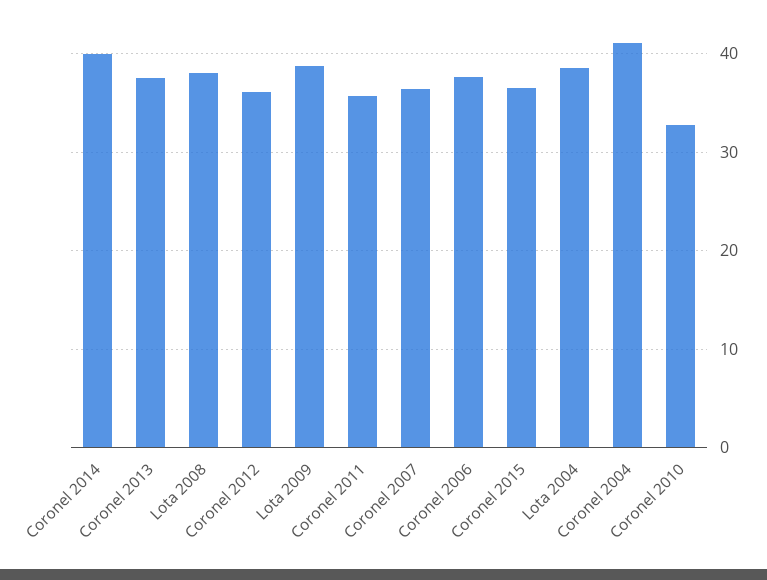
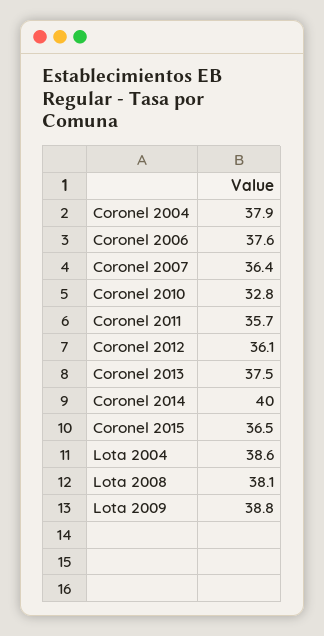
  {
    "Coronel 2014": 40,
    "Coronel 2013": 37.5,
    "Lota 2008": 38.1,
    "Coronel 2012": 36.1,
    "Lota 2009": 38.8,
    "Coronel 2011": 35.7,
    "Coronel 2007": 36.4,
    "Coronel 2006": 37.6,
    "Coronel 2015": 36.5,
    "Lota 2004": 38.6,
-   "Coronel 2004": 41,
+   "Coronel 2004": 37.9,
    "Coronel 2010": 32.8
  }

